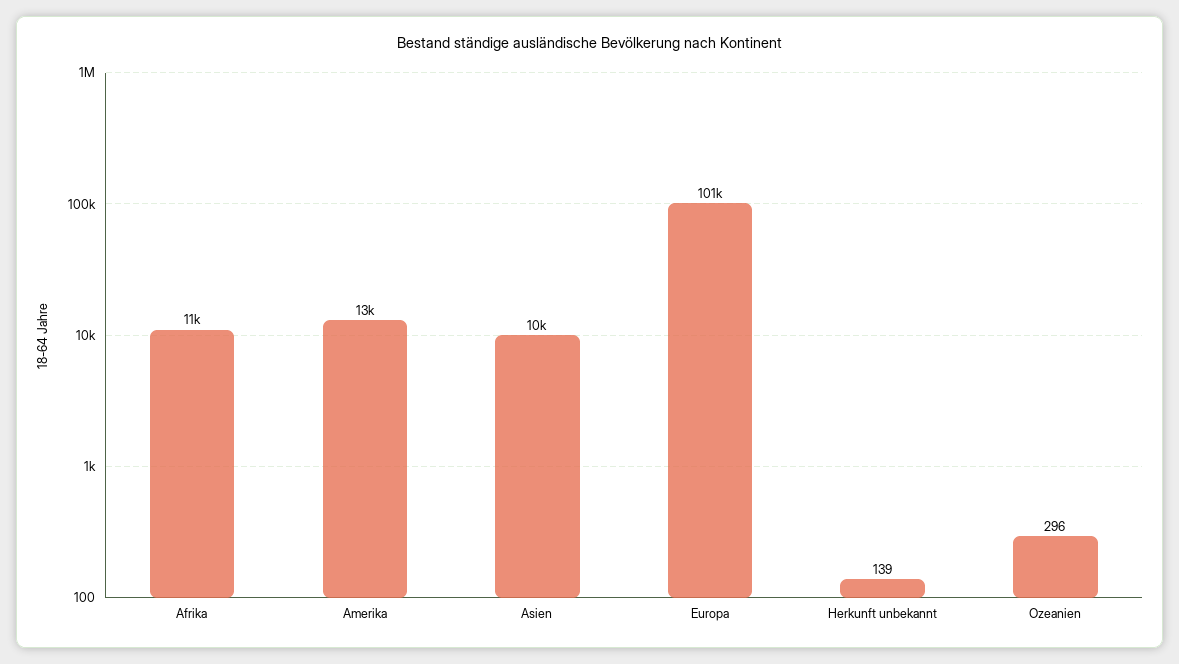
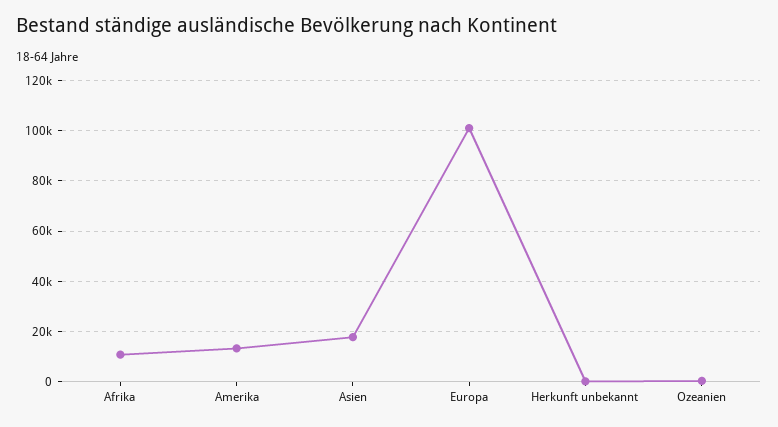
  {
    "Afrika": 11000,
    "Amerika": 13000,
-   "Asien": 10000,
+   "Asien": 17500,
    "Europa": 101000,
    "Herkunft unbekannt": 139,
    "Ozeanien": 296
  }

